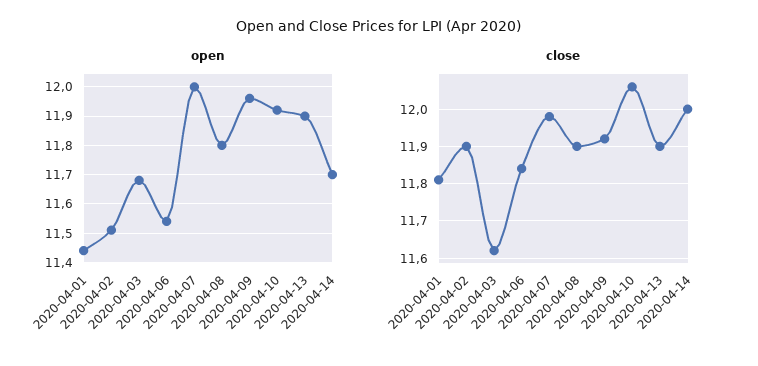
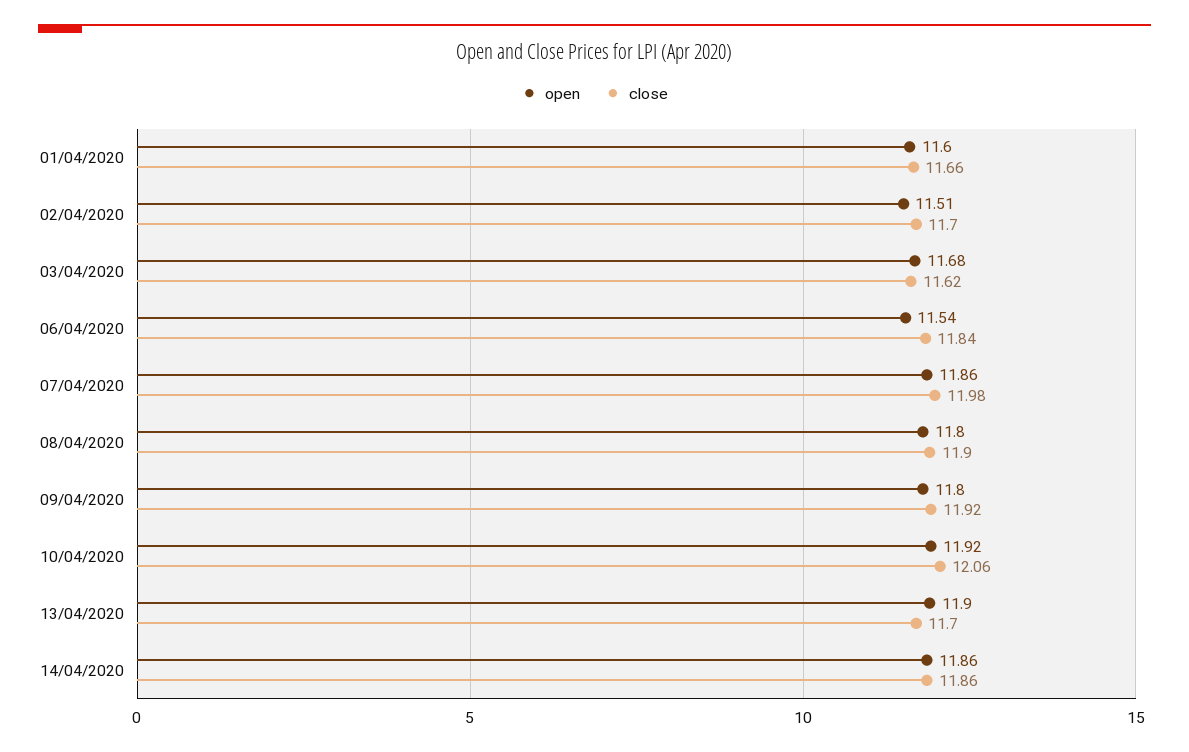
  {
    "open": {
-     "2020-04-01": 11.45,
+     "2020-04-01": 11.6,
      "2020-04-02": 11.51,
      "2020-04-03": 11.68,
      "2020-04-06": 11.54,
-     "2020-04-07": 12,
+     "2020-04-07": 11.86,
      "2020-04-08": 11.8,
-     "2020-04-09": 11.95,
+     "2020-04-09": 11.8,
      "2020-04-10": 11.92,
      "2020-04-13": 11.9,
-     "2020-04-14": 11.7
+     "2020-04-14": 11.86
    },
    "close": {
-     "2020-04-01": 11.8,
+     "2020-04-01": 11.66,
-     "2020-04-02": 11.9,
+     "2020-04-02": 11.7,
      "2020-04-03": 11.62,
      "2020-04-06": 11.84,
      "2020-04-07": 11.98,
      "2020-04-08": 11.9,
      "2020-04-09": 11.92,
      "2020-04-10": 12.06,
-     "2020-04-13": 11.9,
+     "2020-04-13": 11.7,
-     "2020-04-14": 12
+     "2020-04-14": 11.86
    }
  }

